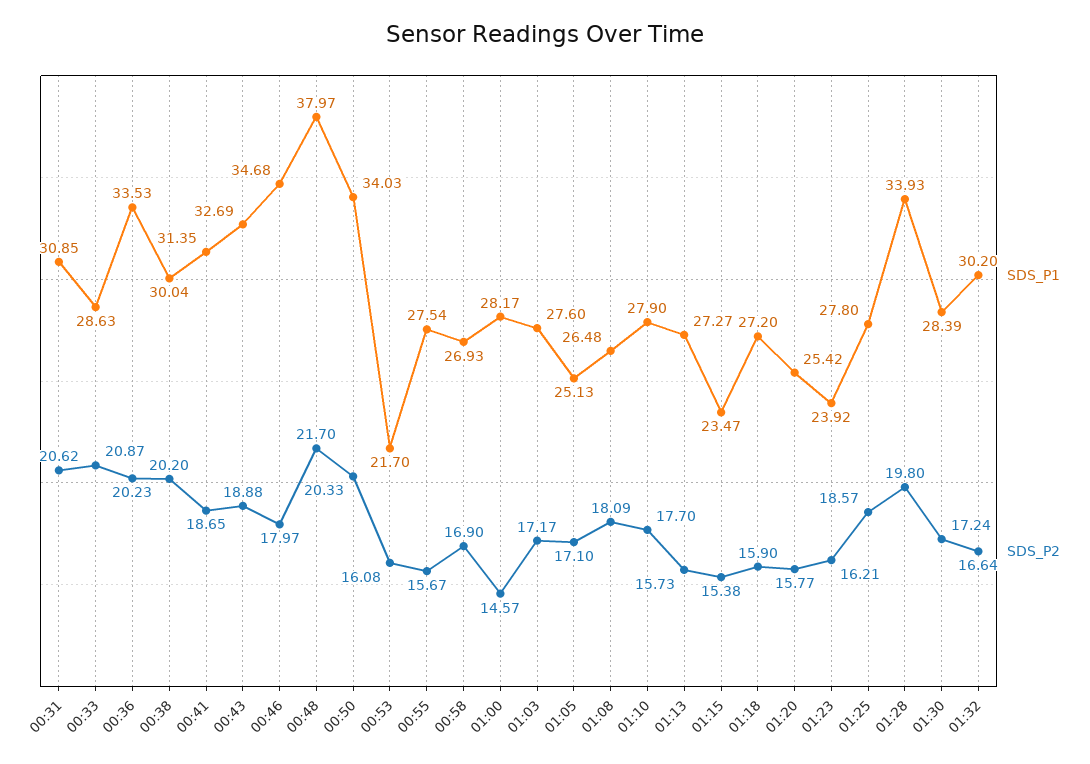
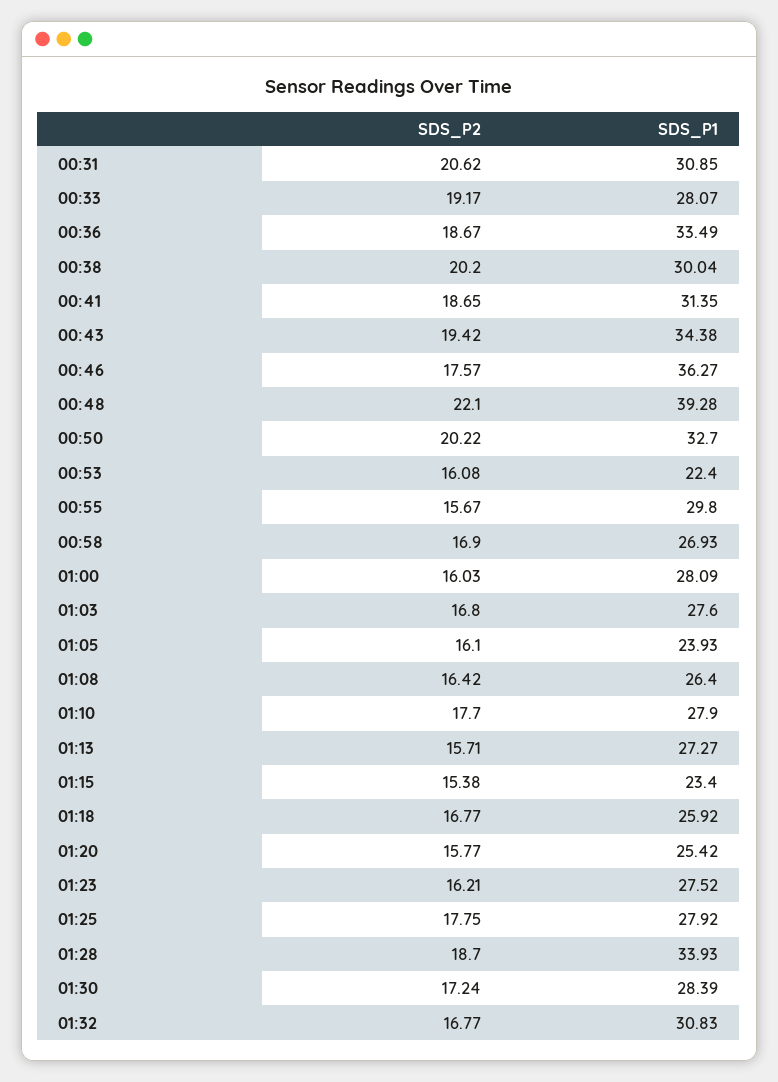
  {
    "SDS_P1": {
      "00:31": 30.85,
-     "00:33": 28.63,
+     "00:33": 28.07,
-     "00:36": 33.53,
+     "00:36": 33.49,
      "00:38": 30.04,
      "00:41": 31.35,
-     "00:43": 32.69,
+     "00:43": 34.38,
-     "00:46": 34.68,
+     "00:46": 36.27,
-     "00:48": 37.97,
+     "00:48": 39.28,
-     "00:50": 34.03,
+     "00:50": 32.7,
-     "00:53": 21.7,
+     "00:53": 22.4,
-     "00:55": 27.54,
+     "00:55": 29.8,
      "00:58": 26.93,
-     "01:00": 28.17,
+     "01:00": 28.09,
      "01:03": 27.6,
-     "01:05": 25.13,
+     "01:05": 23.93,
-     "01:08": 26.48,
+     "01:08": 26.4,
      "01:10": 27.9,
      "01:13": 27.27,
-     "01:15": 23.47,
+     "01:15": 23.4,
-     "01:18": 27.2,
+     "01:18": 25.92,
      "01:20": 25.42,
-     "01:23": 23.92,
+     "01:23": 27.52,
-     "01:25": 27.8,
+     "01:25": 27.92,
      "01:28": 33.93,
      "01:30": 28.39,
-     "01:32": 30.2
+     "01:32": 30.83
    },
    "SDS_P2": {
      "00:31": 20.62,
-     "00:33": 20.87,
+     "00:33": 19.17,
-     "00:36": 20.23,
+     "00:36": 18.67,
      "00:38": 20.2,
      "00:41": 18.65,
-     "00:43": 18.88,
+     "00:43": 19.42,
-     "00:46": 17.97,
+     "00:46": 17.57,
-     "00:48": 21.7,
+     "00:48": 22.1,
-     "00:50": 20.33,
+     "00:50": 20.22,
      "00:53": 16.08,
      "00:55": 15.67,
      "00:58": 16.9,
-     "01:00": 14.57,
+     "01:00": 16.03,
-     "01:03": 17.17,
+     "01:03": 16.8,
-     "01:05": 17.1,
+     "01:05": 16.1,
-     "01:08": 18.09,
+     "01:08": 16.42,
      "01:10": 17.7,
-     "01:13": 15.73,
+     "01:13": 15.71,
      "01:15": 15.38,
-     "01:18": 15.9,
+     "01:18": 16.77,
      "01:20": 15.77,
      "01:23": 16.21,
-     "01:25": 18.57,
+     "01:25": 17.75,
-     "01:28": 19.8,
+     "01:28": 18.7,
      "01:30": 17.24,
-     "01:32": 16.64
+     "01:32": 16.77
    }
  }

